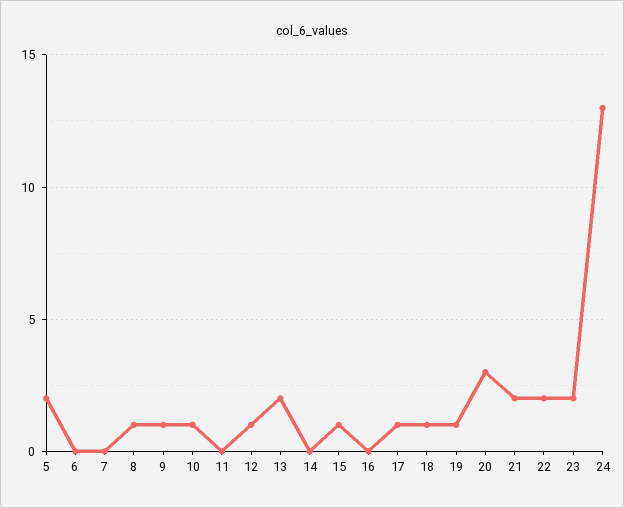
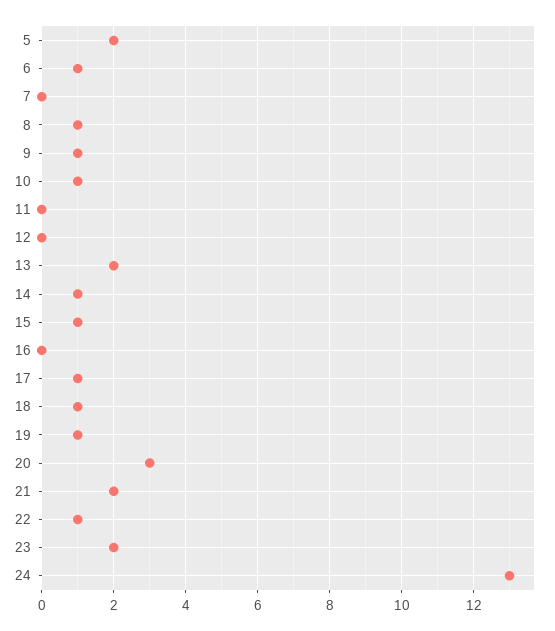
  {
    "5": 2,
-   "6": 0,
+   "6": 1,
    "7": 0,
    "8": 1,
    "9": 1,
    "10": 1,
    "11": 0,
-   "12": 1,
+   "12": 0,
    "13": 2,
-   "14": 0,
+   "14": 1,
    "15": 1,
    "16": 0,
    "17": 1,
    "18": 1,
    "19": 1,
    "20": 3,
    "21": 2,
-   "22": 2,
+   "22": 1,
    "23": 2,
    "24": 13
  }

